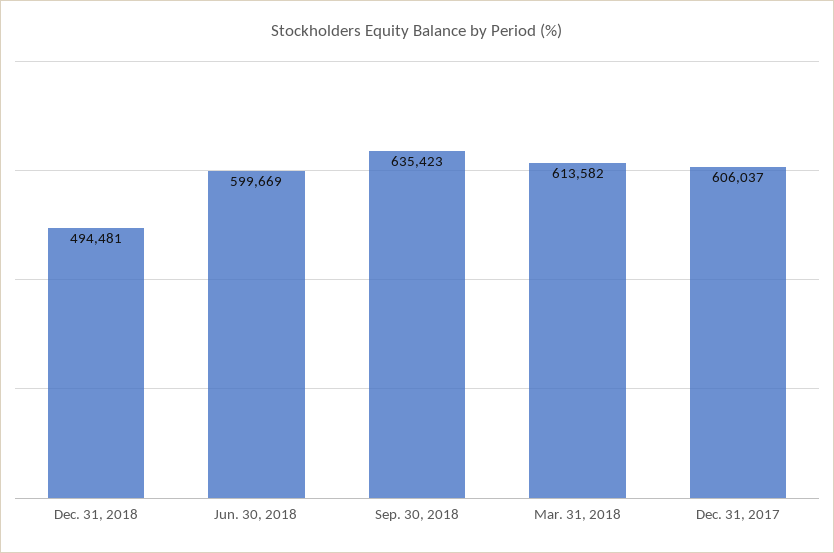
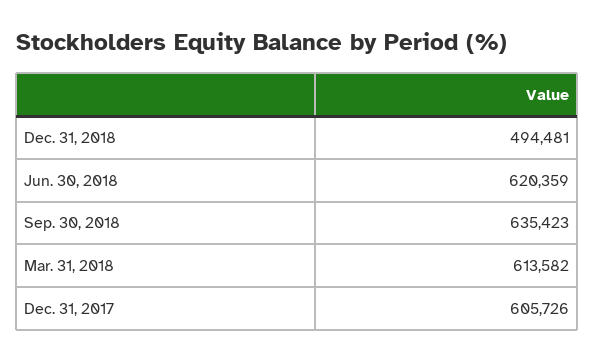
  {
    "Dec. 31, 2018": 494481,
-   "Jun. 30, 2018": 599669,
+   "Jun. 30, 2018": 620359,
    "Sep. 30, 2018": 635423,
    "Mar. 31, 2018": 613582,
-   "Dec. 31, 2017": 606037
+   "Dec. 31, 2017": 605726
  }

